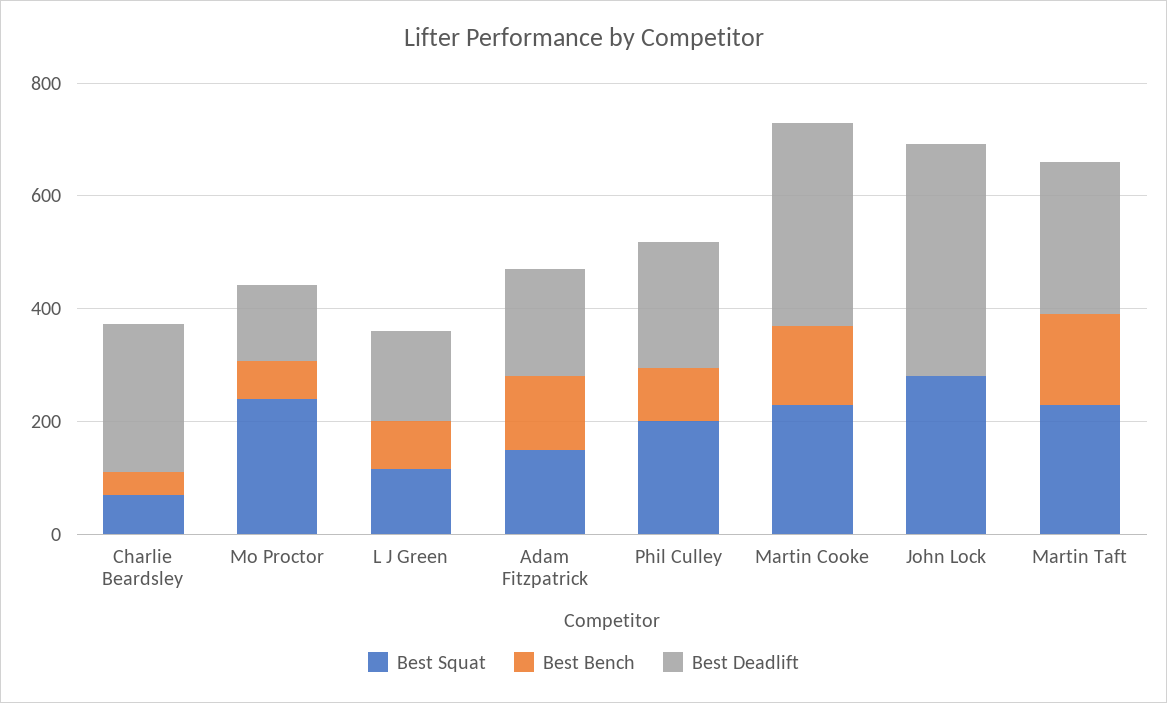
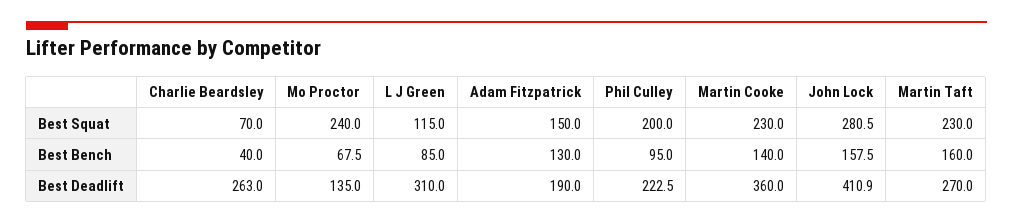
  {
    "Best Squat": {
      "Charlie Beardsley": 70,
      "Mo Proctor": 240,
      "L J Green": 115,
      "Adam Fitzpatrick": 150,
      "Phil Culley": 200,
      "Martin Cooke": 230,
      "John Lock": 280.5,
      "Martin Taft": 230
    },
    "Best Bench": {
      "Charlie Beardsley": 40,
      "Mo Proctor": 67.5,
      "L J Green": 85,
      "Adam Fitzpatrick": 130,
      "Phil Culley": 95,
      "Martin Cooke": 140,
-     "John Lock": 0,
+     "John Lock": 157.5,
      "Martin Taft": 160
    },
    "Best Deadlift": {
      "Charlie Beardsley": 263,
      "Mo Proctor": 135,
-     "L J Green": 150,
+     "L J Green": 310,
      "Adam Fitzpatrick": 190,
      "Phil Culley": 222.5,
      "Martin Cooke": 360,
      "John Lock": 410.9,
      "Martin Taft": 270
    }
  }

